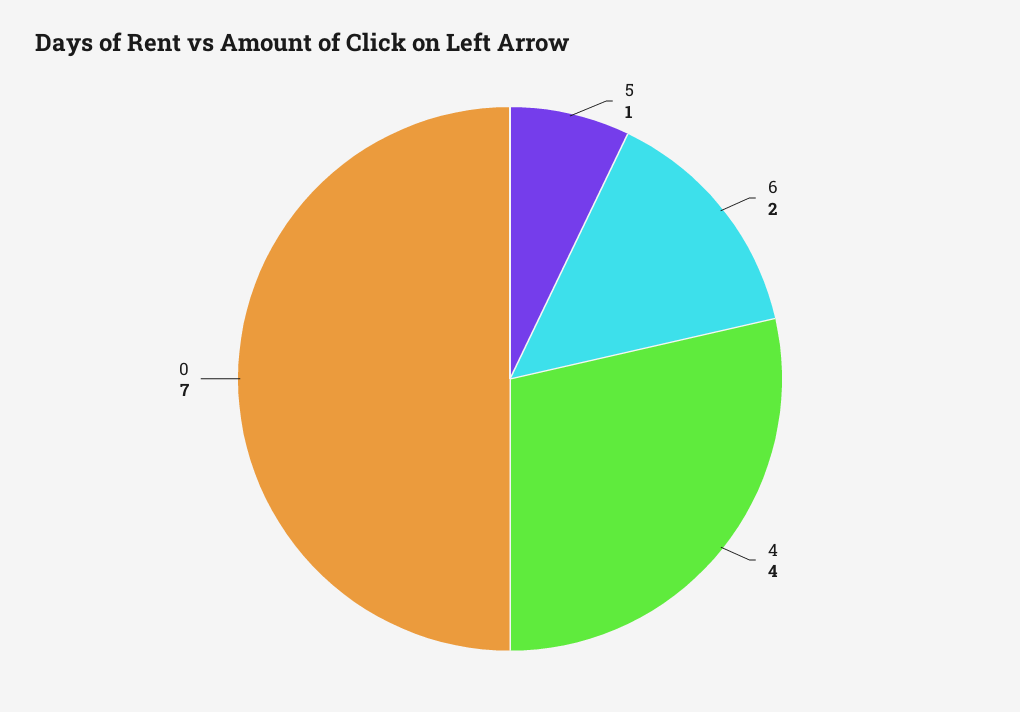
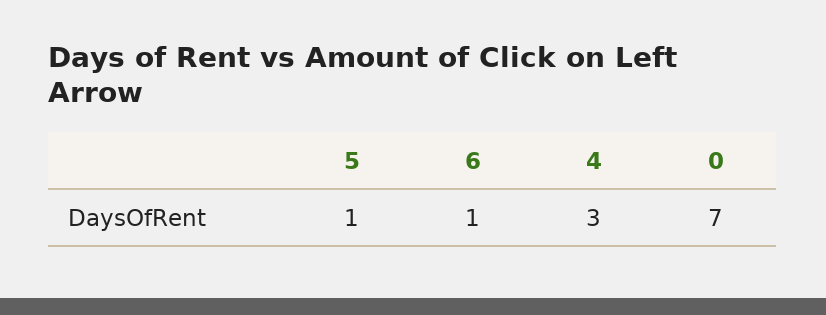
  {
    "5": 1,
-   "6": 2,
+   "6": 1,
-   "4": 4,
+   "4": 3,
    "0": 7
  }

